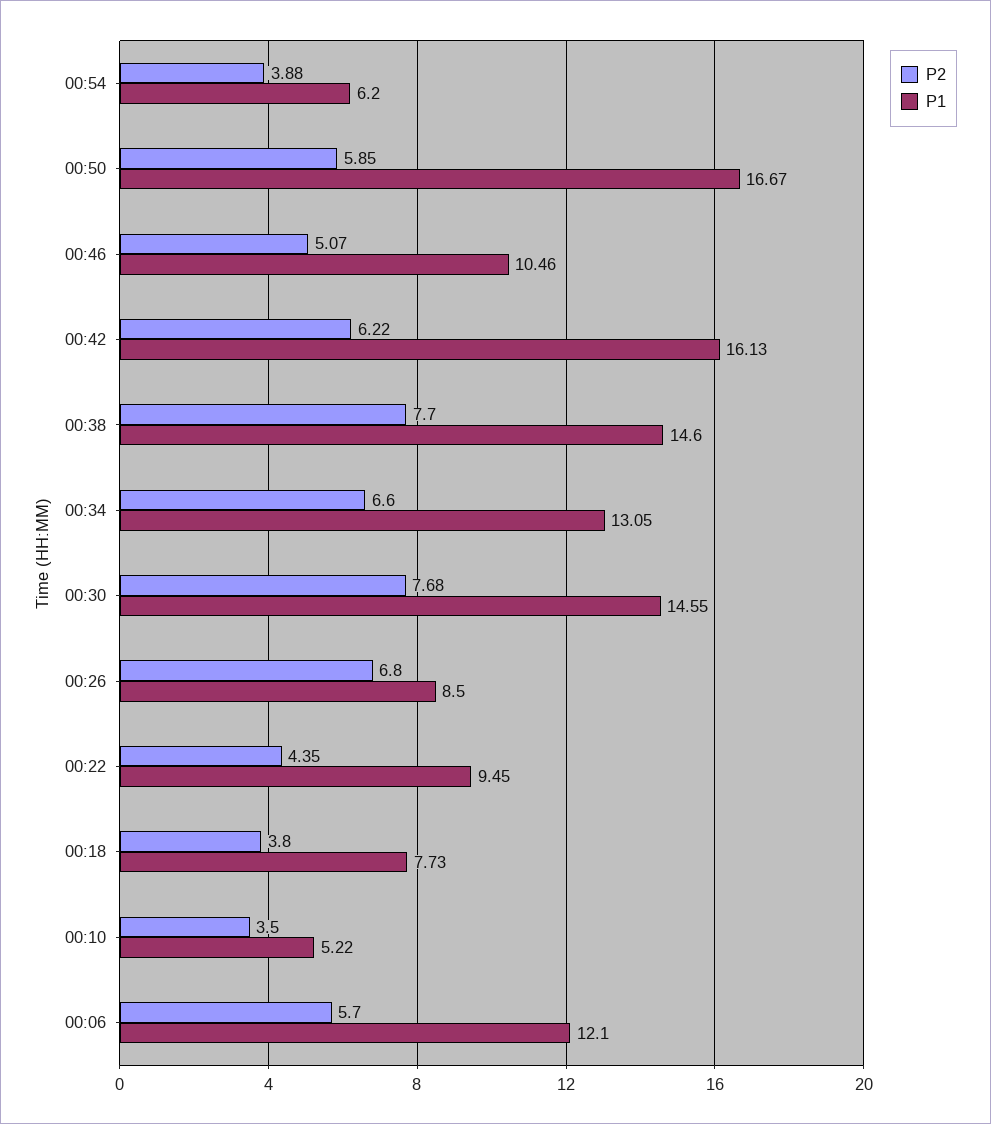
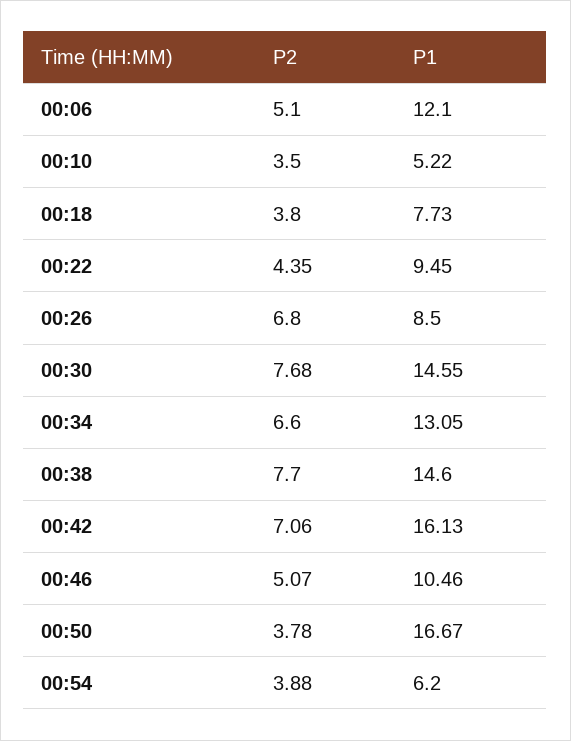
  {
    "P2": {
      "00:54": 3.88,
-     "00:50": 5.85,
+     "00:50": 3.78,
      "00:46": 5.07,
-     "00:42": 6.22,
+     "00:42": 7.06,
      "00:38": 7.7,
      "00:34": 6.6,
      "00:30": 7.68,
      "00:26": 6.8,
      "00:22": 4.35,
      "00:18": 3.8,
      "00:10": 3.5,
-     "00:06": 5.7
+     "00:06": 5.1
    },
    "P1": {
      "00:54": 6.2,
      "00:50": 16.67,
      "00:46": 10.46,
      "00:42": 16.13,
      "00:38": 14.6,
      "00:34": 13.05,
      "00:30": 14.55,
      "00:26": 8.5,
      "00:22": 9.45,
      "00:18": 7.73,
      "00:10": 5.22,
      "00:06": 12.1
    }
  }

